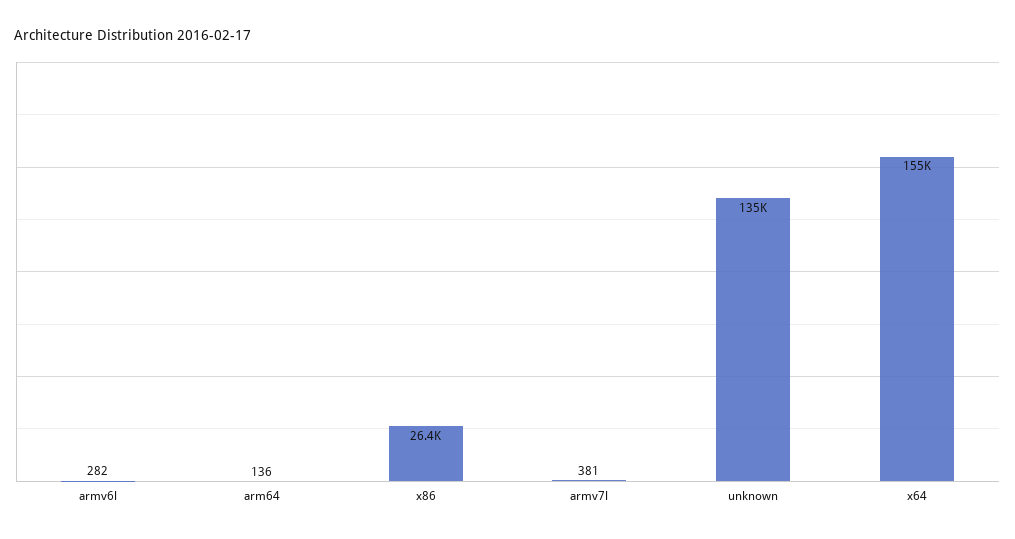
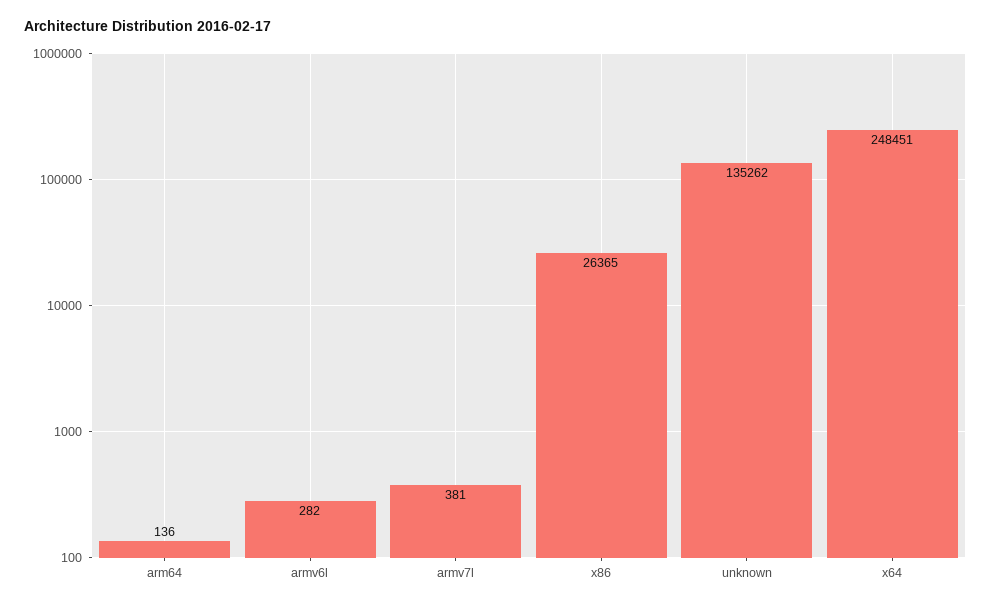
  {
    "armv6l": 282,
    "arm64": 136,
    "x86": 26365,
    "armv7l": 381,
    "unknown": 135262,
-   "x64": 155000
+   "x64": 248451
  }

